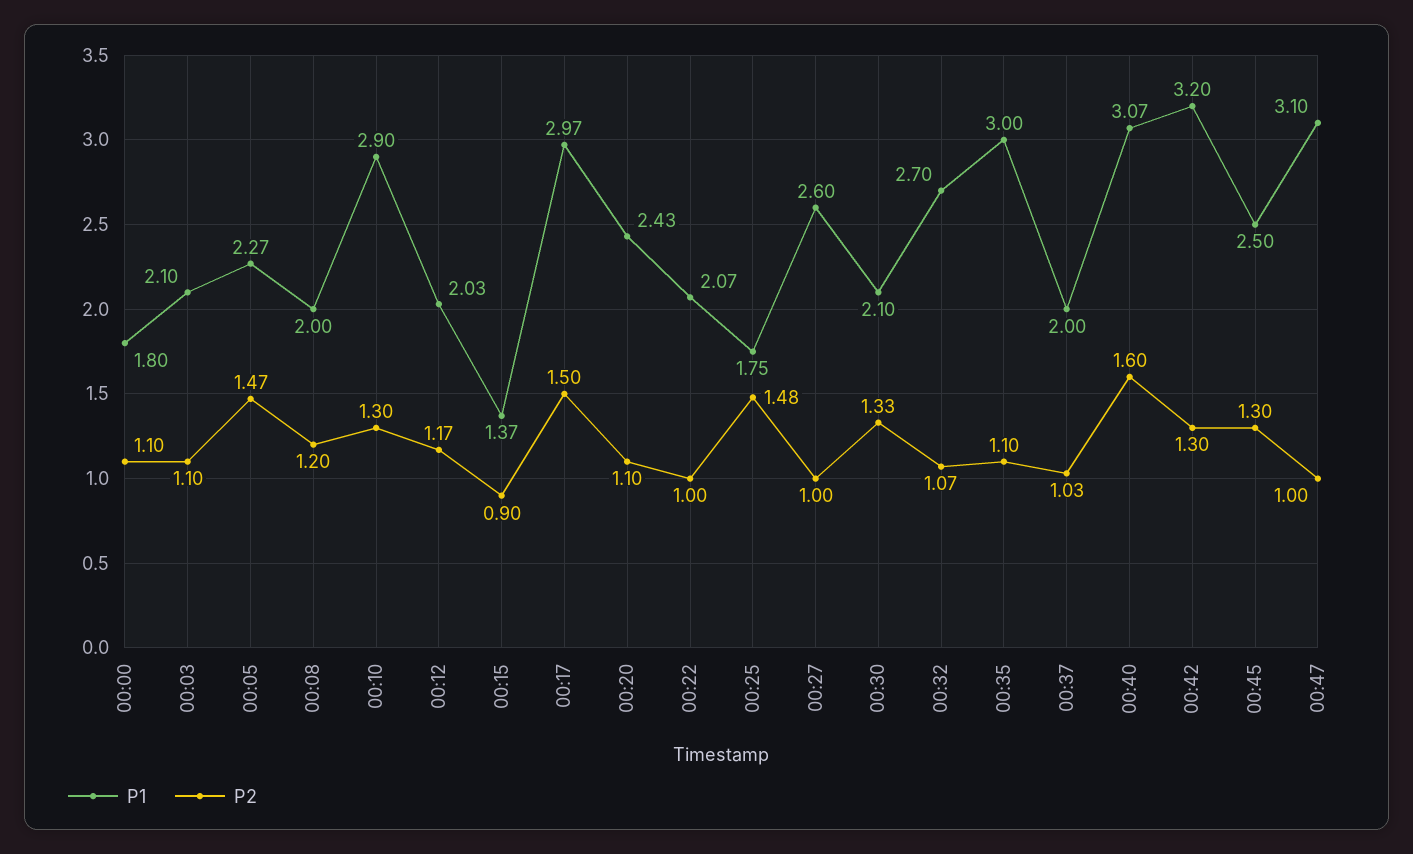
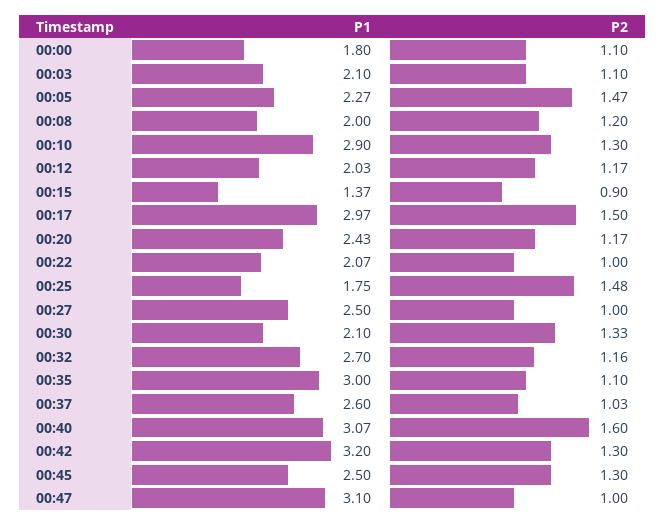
  {
    "P1": {
      "00:00": 1.8,
      "00:03": 2.1,
      "00:05": 2.27,
      "00:08": 2,
      "00:10": 2.9,
      "00:12": 2.03,
      "00:15": 1.37,
      "00:17": 2.97,
      "00:20": 2.43,
      "00:22": 2.07,
      "00:25": 1.75,
-     "00:27": 2.6,
+     "00:27": 2.5,
      "00:30": 2.1,
      "00:32": 2.7,
      "00:35": 3,
-     "00:37": 2,
+     "00:37": 2.6,
      "00:40": 3.07,
      "00:42": 3.2,
      "00:45": 2.5,
      "00:47": 3.1
    },
    "P2": {
      "00:00": 1.1,
      "00:03": 1.1,
      "00:05": 1.47,
      "00:08": 1.2,
      "00:10": 1.3,
      "00:12": 1.17,
      "00:15": 0.9,
      "00:17": 1.5,
-     "00:20": 1.1,
+     "00:20": 1.17,
      "00:22": 1,
      "00:25": 1.48,
      "00:27": 1,
      "00:30": 1.33,
-     "00:32": 1.07,
+     "00:32": 1.16,
      "00:35": 1.1,
      "00:37": 1.03,
      "00:40": 1.6,
      "00:42": 1.3,
      "00:45": 1.3,
      "00:47": 1
    }
  }

